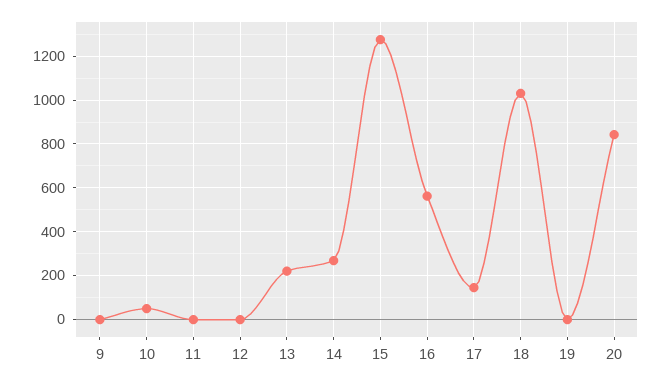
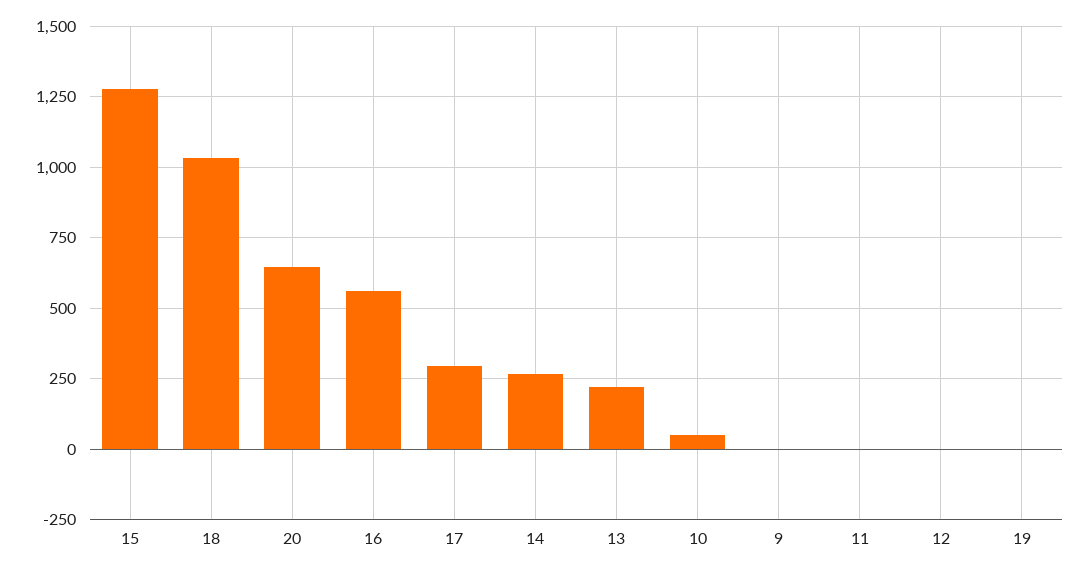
  {
    "9": 0,
    "10": 50,
    "11": 0,
    "12": 0,
    "13": 225,
    "14": 275,
    "15": 1275,
    "16": 550,
-   "17": 150,
+   "17": 300,
    "18": 1025,
    "19": 0,
-   "20": 850
+   "20": 650
  }

